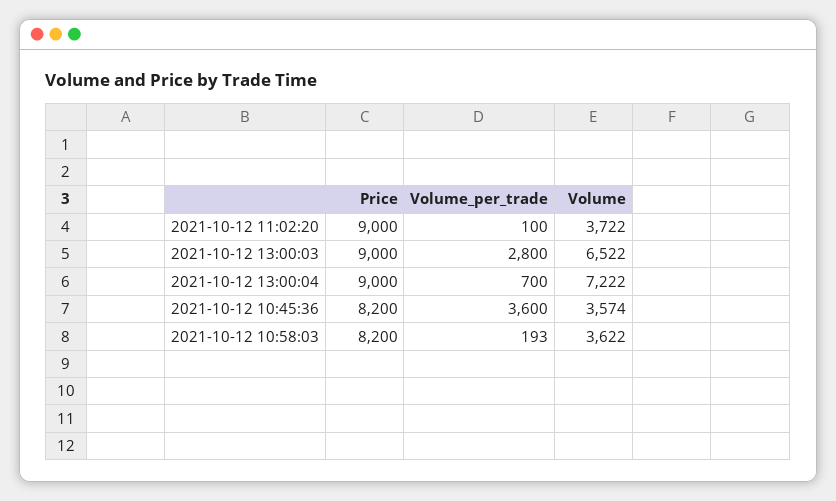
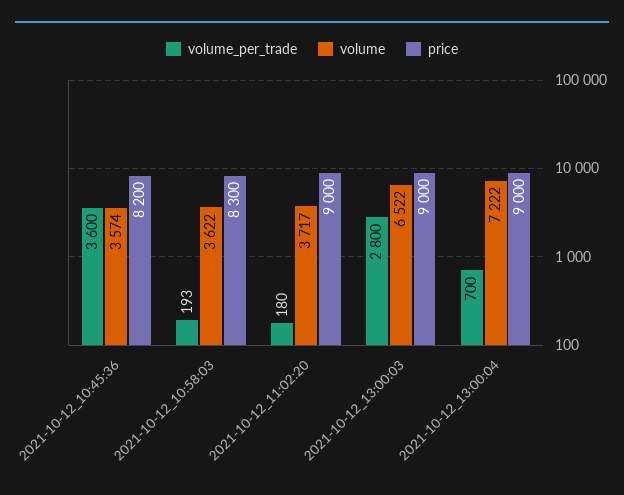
  {
    "Price": {
      "2021-10-12 11:02:20": 9000,
      "2021-10-12 13:00:03": 9000,
      "2021-10-12 13:00:04": 9000,
      "2021-10-12 10:45:36": 8200,
-     "2021-10-12 10:58:03": 8200
+     "2021-10-12 10:58:03": 8300
    },
    "Volume_per_trade": {
-     "2021-10-12 11:02:20": 100,
+     "2021-10-12 11:02:20": 180,
      "2021-10-12 13:00:03": 2800,
      "2021-10-12 13:00:04": 700,
      "2021-10-12 10:45:36": 3600,
      "2021-10-12 10:58:03": 193
    },
    "Volume": {
-     "2021-10-12 11:02:20": 3722,
+     "2021-10-12 11:02:20": 3717,
      "2021-10-12 13:00:03": 6522,
      "2021-10-12 13:00:04": 7222,
      "2021-10-12 10:45:36": 3574,
      "2021-10-12 10:58:03": 3622
    }
  }

